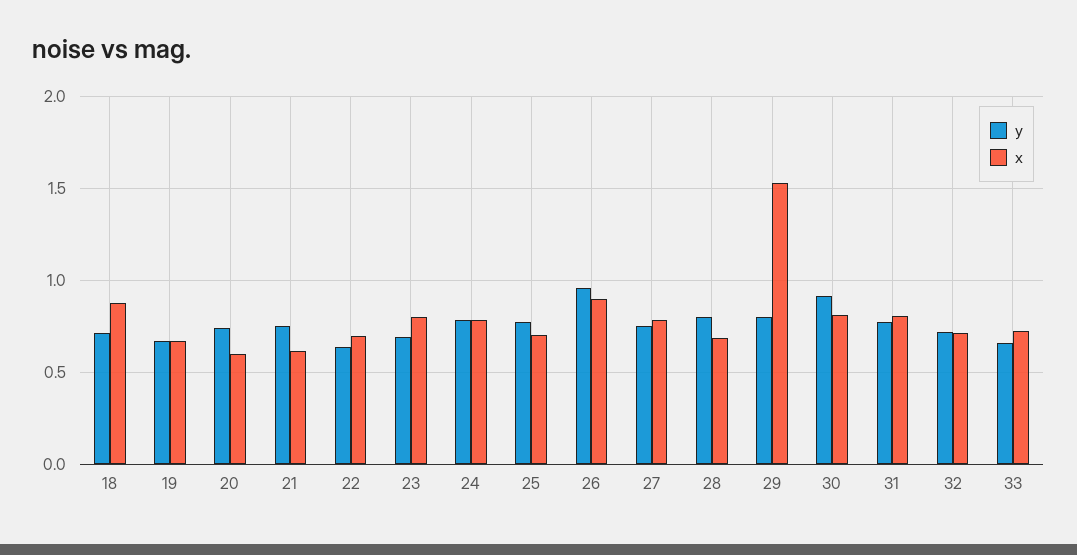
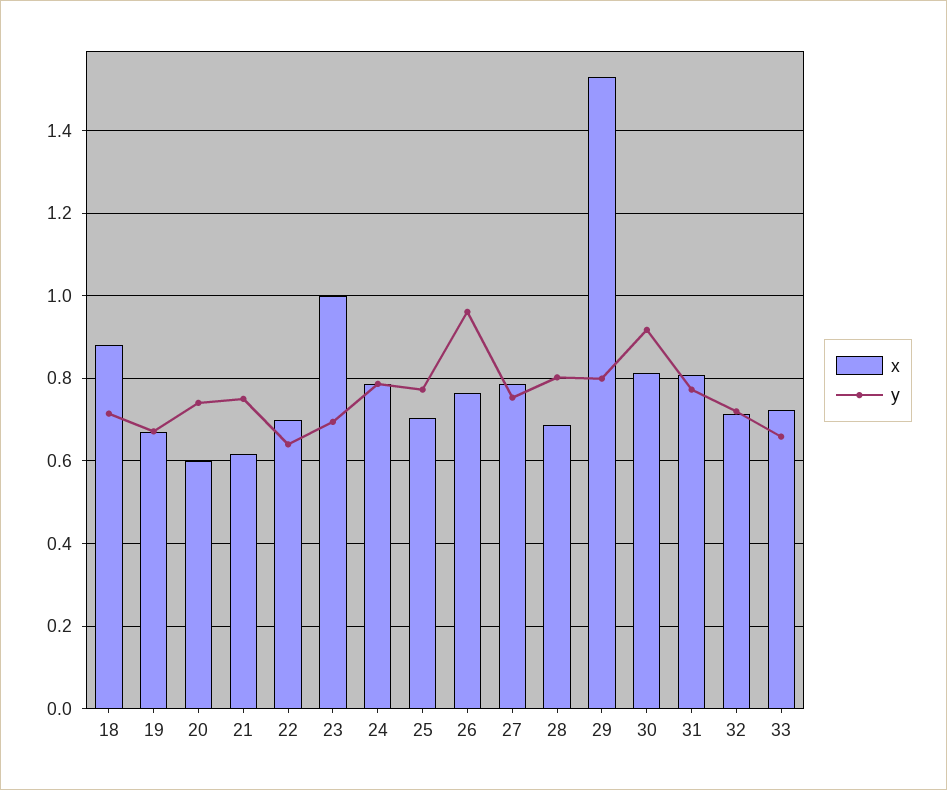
  {
    "y": {
      "18": 0.72,
      "19": 0.68,
      "20": 0.74,
      "21": 0.74,
      "22": 0.64,
      "23": 0.7,
      "24": 0.78,
      "25": 0.78,
      "26": 0.96,
      "27": 0.76,
      "28": 0.8,
      "29": 0.8,
      "30": 0.92,
      "31": 0.78,
      "32": 0.72,
      "33": 0.66
    },
    "x": {
      "18": 0.88,
      "19": 0.68,
      "20": 0.6,
      "21": 0.62,
      "22": 0.7,
-     "23": 0.8,
+     "23": 1,
      "24": 0.78,
      "25": 0.7,
-     "26": 0.9,
+     "26": 0.76,
      "27": 0.78,
      "28": 0.68,
      "29": 1.52,
      "30": 0.82,
      "31": 0.8,
      "32": 0.72,
      "33": 0.72
    }
  }

